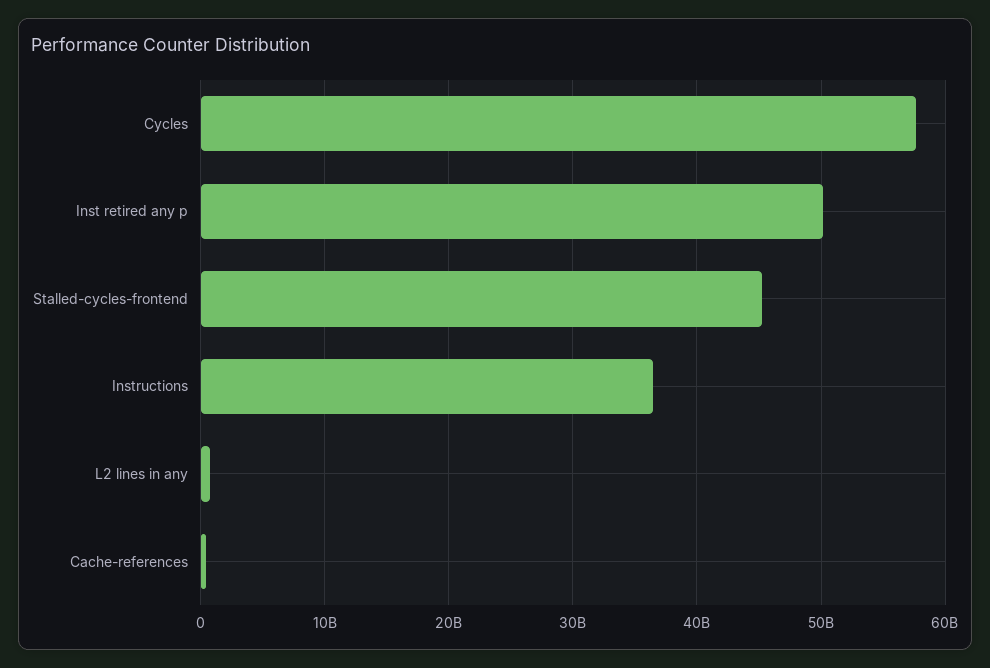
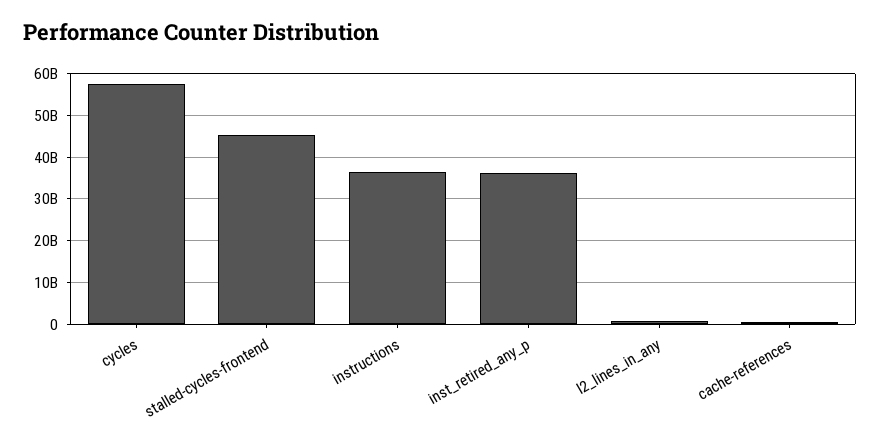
  {
    "Cycles": 58000000000,
-   "Inst retired any p": 50000000000,
+   "Inst retired any p": 36000000000,
    "Stalled-cycles-frontend": 45000000000,
    "Instructions": 36000000000,
    "L2 lines in any": 1000000000,
    "Cache-references": 0
  }

